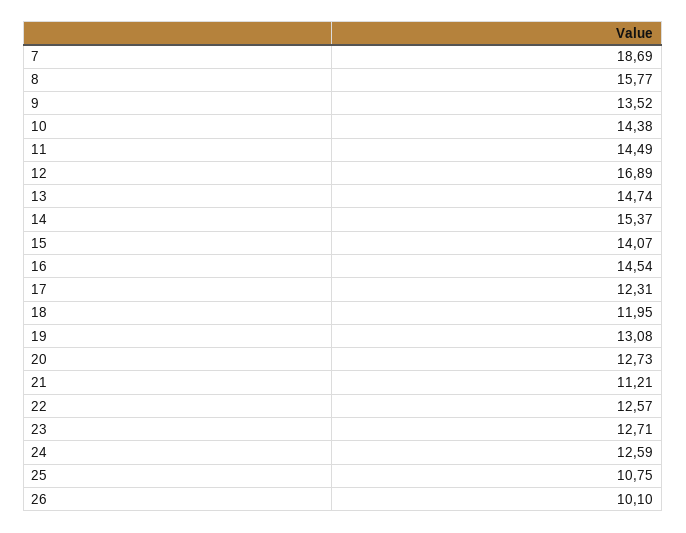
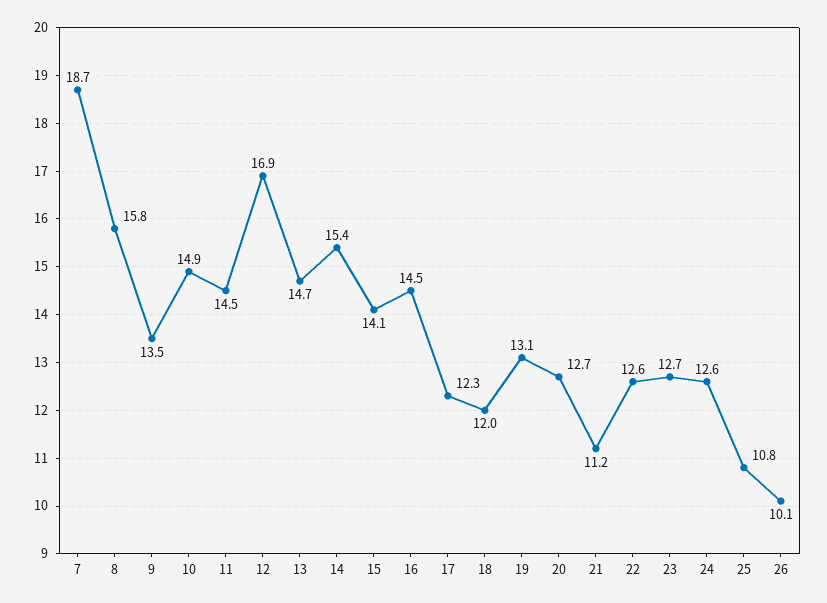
  {
    "7": 18.69,
    "8": 15.77,
    "9": 13.52,
-   "10": 14.38,
+   "10": 14.9,
    "11": 14.49,
    "12": 16.89,
    "13": 14.74,
    "14": 15.37,
    "15": 14.07,
    "16": 14.54,
    "17": 12.31,
    "18": 11.95,
    "19": 13.08,
    "20": 12.73,
    "21": 11.21,
    "22": 12.57,
    "23": 12.71,
    "24": 12.59,
    "25": 10.75,
    "26": 10.1
  }

